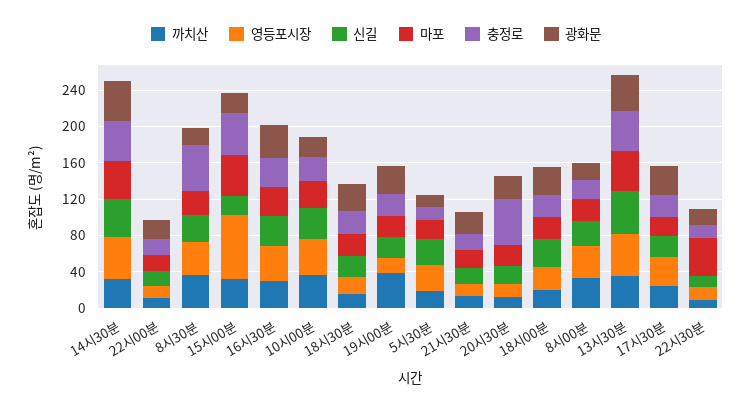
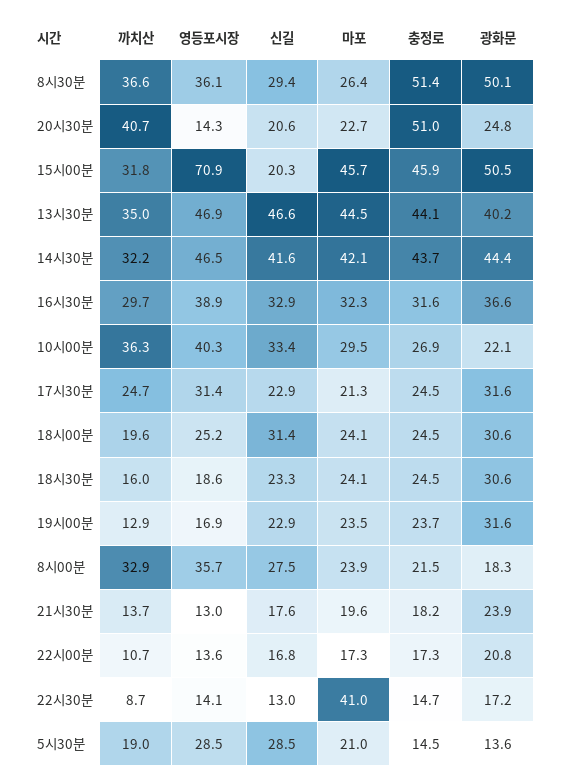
  {
    "까치산": {
      "14시30분": 32.2,
      "22시00분": 10.7,
      "8시30분": 36.6,
      "15시00분": 31.8,
      "16시30분": 29.7,
      "10시00분": 36.3,
      "18시30분": 16,
-     "19시00분": 40,
+     "19시00분": 12.9,
      "5시30분": 19,
      "21시30분": 13.7,
-     "20시30분": 10,
+     "20시30분": 40.7,
      "18시00분": 19.6,
      "8시00분": 32.9,
      "13시30분": 35,
      "17시30분": 24.7,
      "22시30분": 8.7
    },
    "영등포시장": {
      "14시30분": 46.5,
      "22시00분": 13.6,
      "8시30분": 36.1,
      "15시00분": 70.9,
      "16시30분": 38.9,
      "10시00분": 40.3,
      "18시30분": 18.6,
      "19시00분": 16.9,
      "5시30분": 28.5,
      "21시30분": 13,
      "20시30분": 14.3,
      "18시00분": 25.2,
      "8시00분": 35.7,
      "13시30분": 46.9,
      "17시30분": 31.4,
      "22시30분": 14.1
    },
    "신길": {
      "14시30분": 41.6,
      "22시00분": 16.8,
      "8시30분": 29.4,
      "15시00분": 20.3,
      "16시30분": 32.9,
      "10시00분": 33.4,
      "18시30분": 23.3,
      "19시00분": 22.9,
      "5시30분": 28.5,
      "21시30분": 17.6,
      "20시30분": 20.6,
      "18시00분": 31.4,
      "8시00분": 27.5,
      "13시30분": 46.6,
      "17시30분": 22.9,
      "22시30분": 13
    },
    "마포": {
      "14시30분": 42.1,
      "22시00분": 17.3,
      "8시30분": 26.4,
      "15시00분": 45.7,
      "16시30분": 32.3,
      "10시00분": 29.5,
      "18시30분": 24.1,
      "19시00분": 23.5,
      "5시30분": 21,
      "21시30분": 19.6,
      "20시30분": 22.7,
      "18시00분": 24.1,
      "8시00분": 23.9,
      "13시30분": 44.5,
      "17시30분": 21.3,
      "22시30분": 41
    },
    "충정로": {
      "14시30분": 43.7,
      "22시00분": 17.3,
      "8시30분": 51.4,
      "15시00분": 45.9,
      "16시30분": 31.6,
      "10시00분": 26.9,
      "18시30분": 24.5,
      "19시00분": 23.7,
      "5시30분": 14.5,
      "21시30분": 18.2,
      "20시30분": 51,
      "18시00분": 24.5,
      "8시00분": 21.5,
      "13시30분": 44.1,
      "17시30분": 24.5,
      "22시30분": 14.7
    },
    "광화문": {
      "14시30분": 44.4,
      "22시00분": 20.8,
-     "8시30분": 20,
+     "8시30분": 50.1,
-     "15시00분": 20,
+     "15시00분": 50.5,
      "16시30분": 36.6,
      "10시00분": 22.1,
      "18시30분": 30.6,
      "19시00분": 31.6,
      "5시30분": 13.6,
      "21시30분": 23.9,
      "20시30분": 24.8,
      "18시00분": 30.6,
      "8시00분": 18.3,
      "13시30분": 40.2,
      "17시30분": 31.6,
      "22시30분": 17.2
    }
  }

